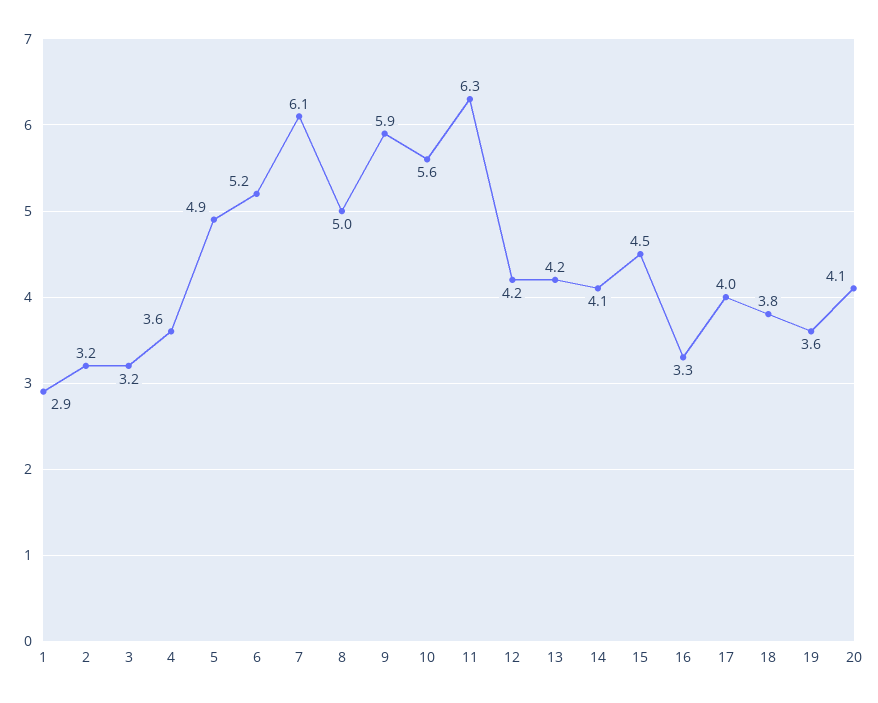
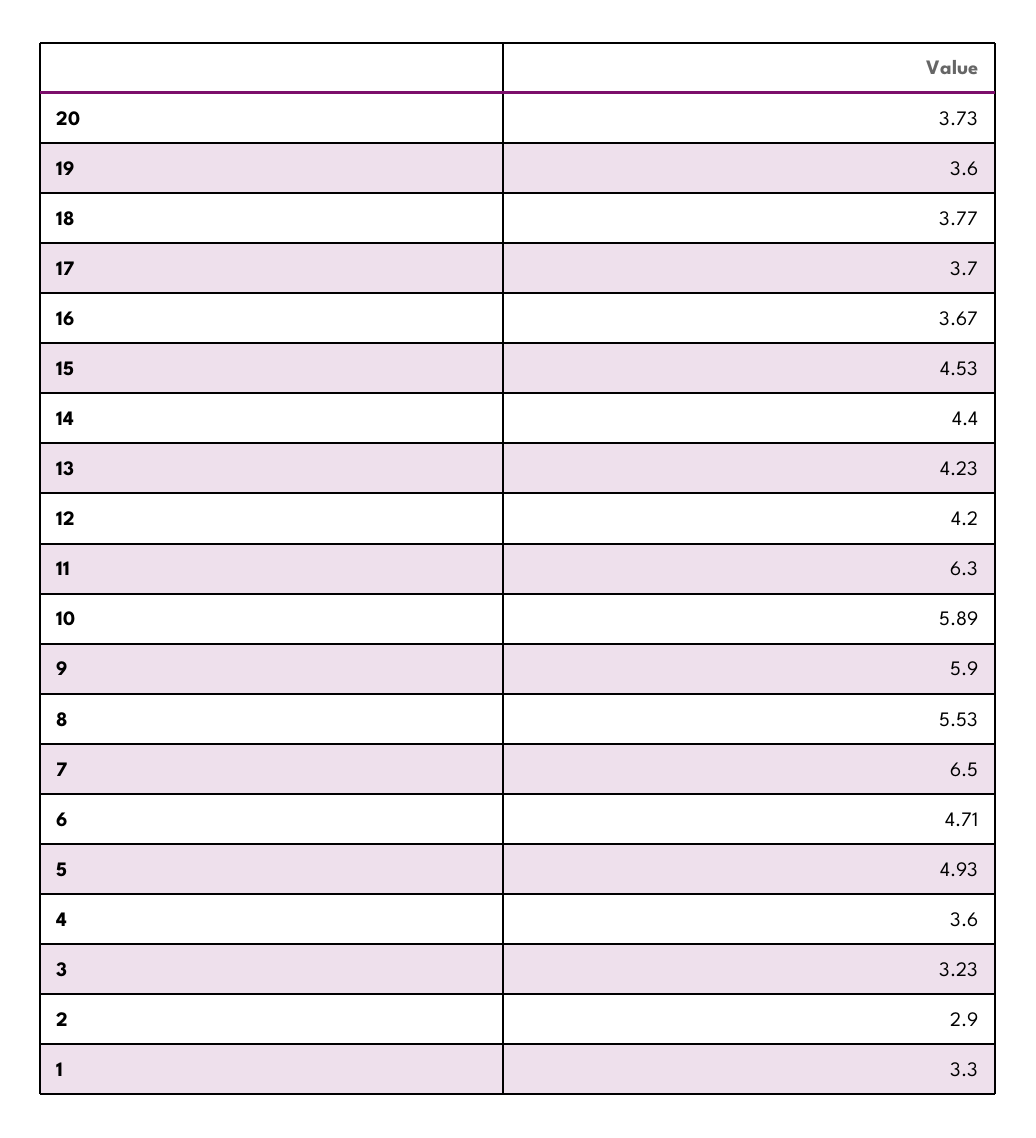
  {
-   "1": 2.9,
+   "1": 3.3,
-   "2": 3.2,
+   "2": 2.9,
    "3": 3.23,
    "4": 3.6,
    "5": 4.93,
-   "6": 5.2,
+   "6": 4.71,
-   "7": 6.1,
+   "7": 6.5,
-   "8": 5,
+   "8": 5.53,
    "9": 5.9,
-   "10": 5.6,
+   "10": 5.89,
    "11": 6.3,
    "12": 4.2,
    "13": 4.23,
-   "14": 4.1,
+   "14": 4.4,
    "15": 4.53,
-   "16": 3.3,
+   "16": 3.67,
-   "17": 4,
+   "17": 3.7,
    "18": 3.77,
    "19": 3.6,
-   "20": 4.1
+   "20": 3.73
  }

